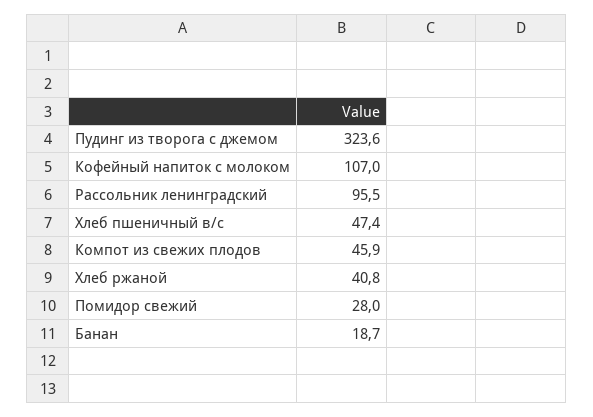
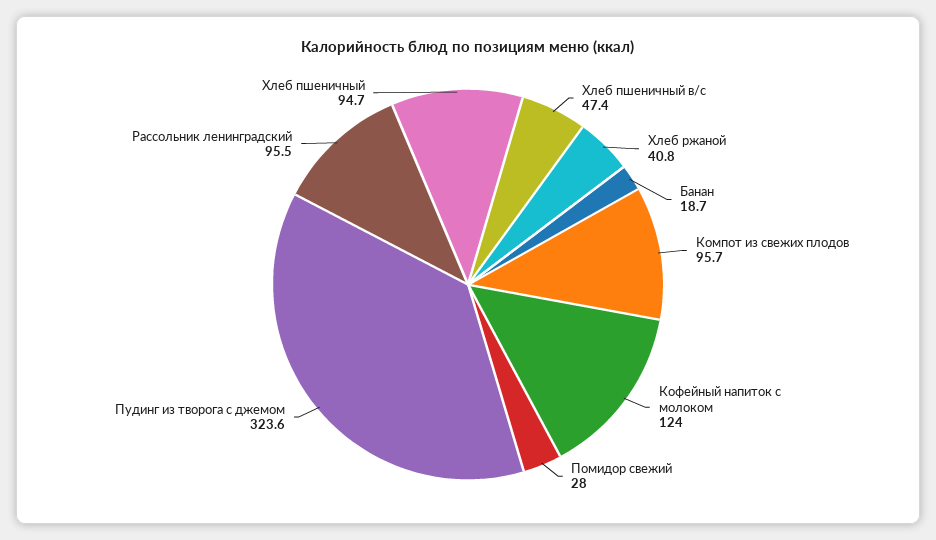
  {
    "Пудинг из творога с джемом": 323.6,
-   "Кофейный напиток с молоком": 107,
+   "Кофейный напиток с молоком": 124,
    "Рассольник ленинградский": 95.5,
    "Хлеб пшеничный в/с": 47.4,
-   "Компот из свежих плодов": 45.9,
+   "Компот из свежих плодов": 95.7,
    "Хлеб ржаной": 40.8,
    "Помидор свежий": 28,
-   "Банан": 18.7
+   "Банан": 18.7,
+   "Хлеб пшеничный": 94.7
  }

